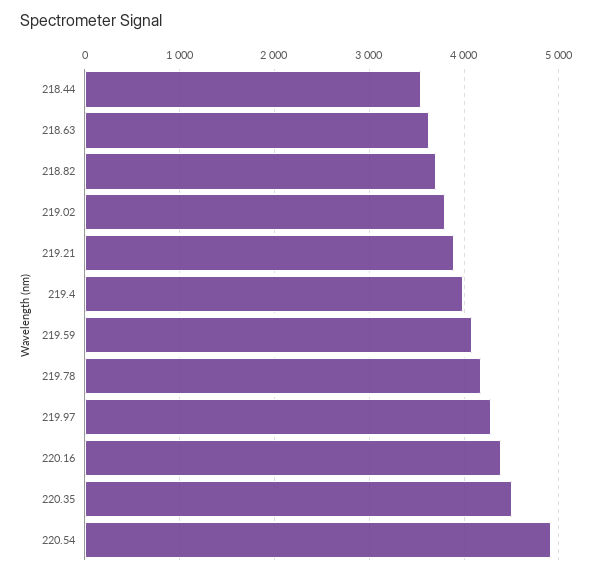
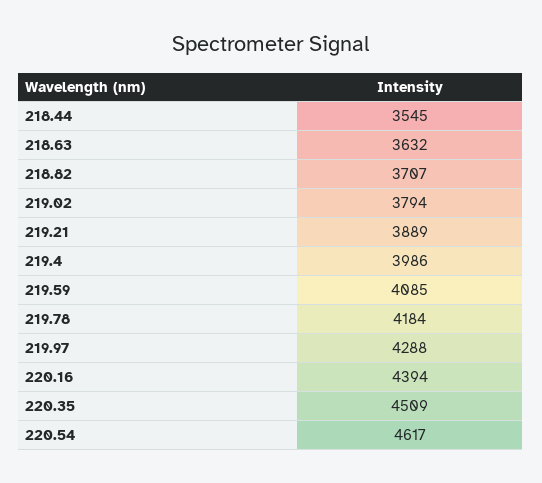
  {
    "218.44": 3545,
    "218.63": 3632,
    "218.82": 3707,
    "219.02": 3794,
    "219.21": 3889,
    "219.4": 3986,
    "219.59": 4085,
    "219.78": 4184,
    "219.97": 4288,
    "220.16": 4394,
    "220.35": 4509,
-   "220.54": 4900
+   "220.54": 4617
  }

